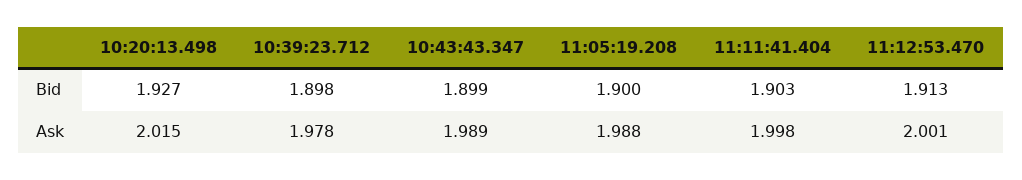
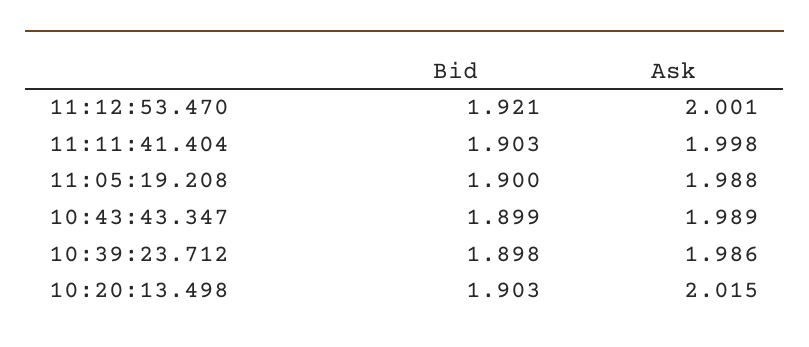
  {
    "10:20:13.498": {
-     "Bid": 1.927,
+     "Bid": 1.903,
      "Ask": 2.015
    },
    "10:39:23.712": {
      "Bid": 1.898,
-     "Ask": 1.978
+     "Ask": 1.986
    },
    "10:43:43.347": {
      "Bid": 1.899,
      "Ask": 1.989
    },
    "11:05:19.208": {
      "Bid": 1.9,
      "Ask": 1.988
    },
    "11:11:41.404": {
      "Bid": 1.903,
      "Ask": 1.998
    },
    "11:12:53.470": {
-     "Bid": 1.913,
+     "Bid": 1.921,
      "Ask": 2.001
    }
  }

